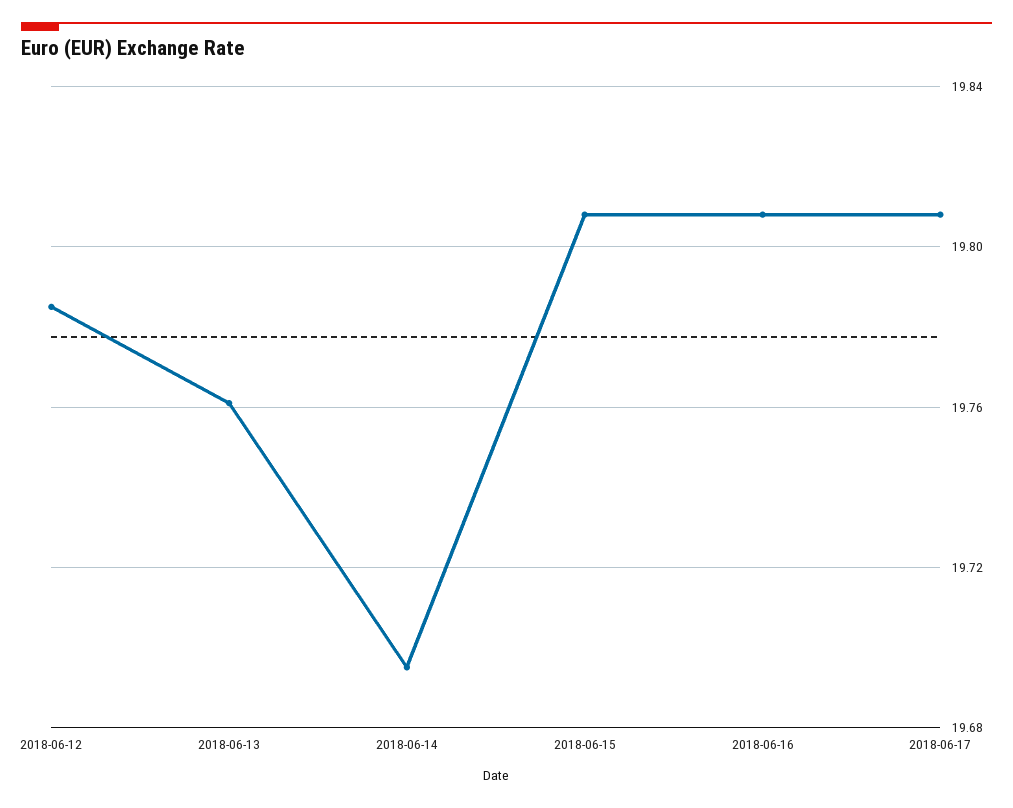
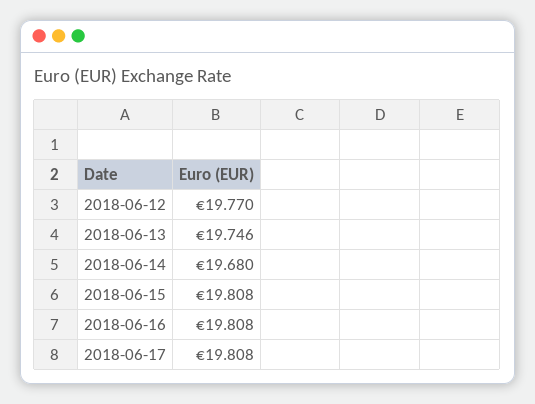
  {
-   "2018-06-12": 19.785,
+   "2018-06-12": 19.77,
-   "2018-06-13": 19.76,
+   "2018-06-13": 19.746,
-   "2018-06-14": 19.695,
+   "2018-06-14": 19.68,
    "2018-06-15": 19.808,
    "2018-06-16": 19.808,
    "2018-06-17": 19.808
  }

